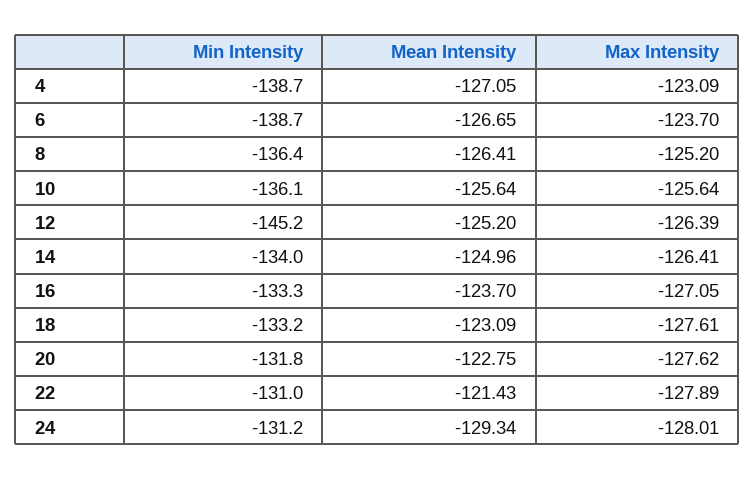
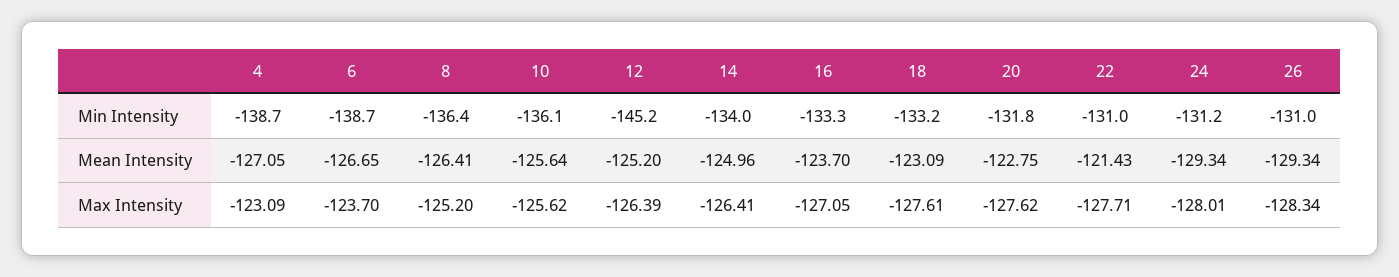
  {
    "Min Intensity": {
      "4": -138.7,
      "6": -138.7,
      "8": -136.4,
      "10": -136.1,
      "12": -145.2,
      "14": -134,
      "16": -133.3,
      "18": -133.2,
      "20": -131.8,
      "22": -131,
-     "24": -131.2
+     "24": -131.2,
+     "26": -131
    },
    "Mean Intensity": {
      "4": -127.05,
      "6": -126.65,
      "8": -126.41,
      "10": -125.64,
      "12": -125.2,
      "14": -124.96,
      "16": -123.7,
      "18": -123.09,
      "20": -122.75,
      "22": -121.43,
-     "24": -129.34
+     "24": -129.34,
+     "26": -129.34
    },
    "Max Intensity": {
      "4": -123.09,
      "6": -123.7,
      "8": -125.2,
-     "10": -125.64,
+     "10": -125.62,
      "12": -126.39,
      "14": -126.41,
      "16": -127.05,
      "18": -127.61,
      "20": -127.62,
-     "22": -127.89,
+     "22": -127.71,
-     "24": -128.01
+     "24": -128.01,
+     "26": -128.34
    }
  }

